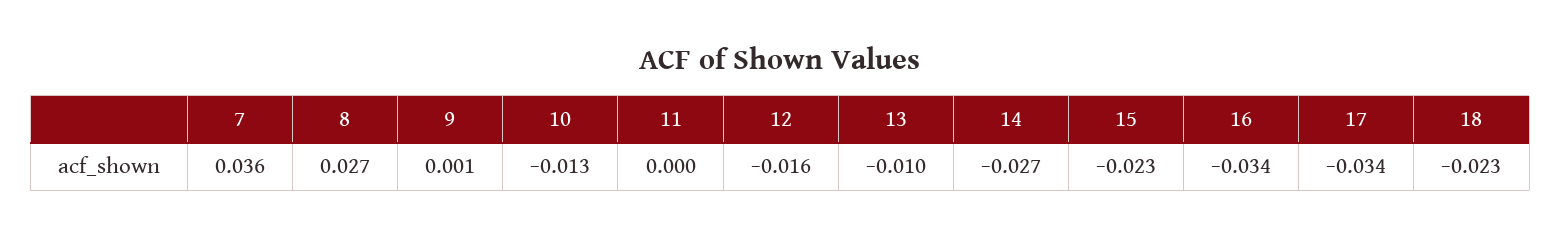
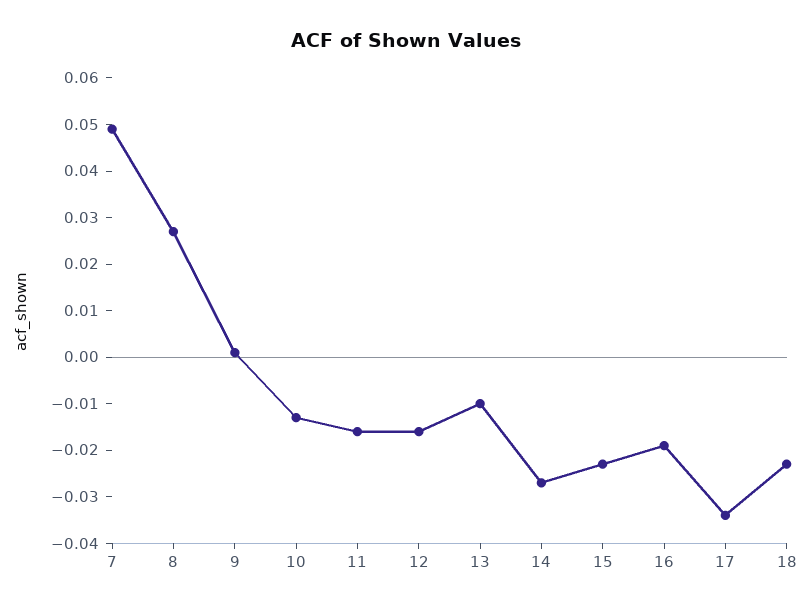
  {
-   "7": 0.036,
+   "7": 0.05,
    "8": 0.027,
    "9": 0.001,
    "10": -0.013,
-   "11": 0,
+   "11": -0.015,
    "12": -0.016,
    "13": -0.01,
    "14": -0.027,
    "15": -0.023,
-   "16": -0.034,
+   "16": -0.02,
    "17": -0.034,
    "18": -0.023
  }

